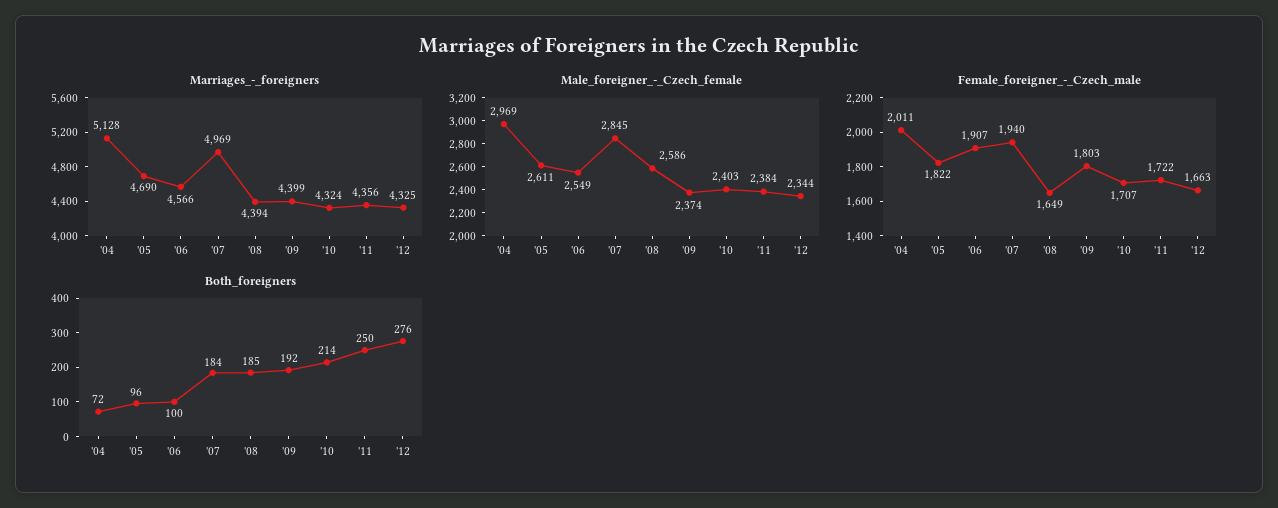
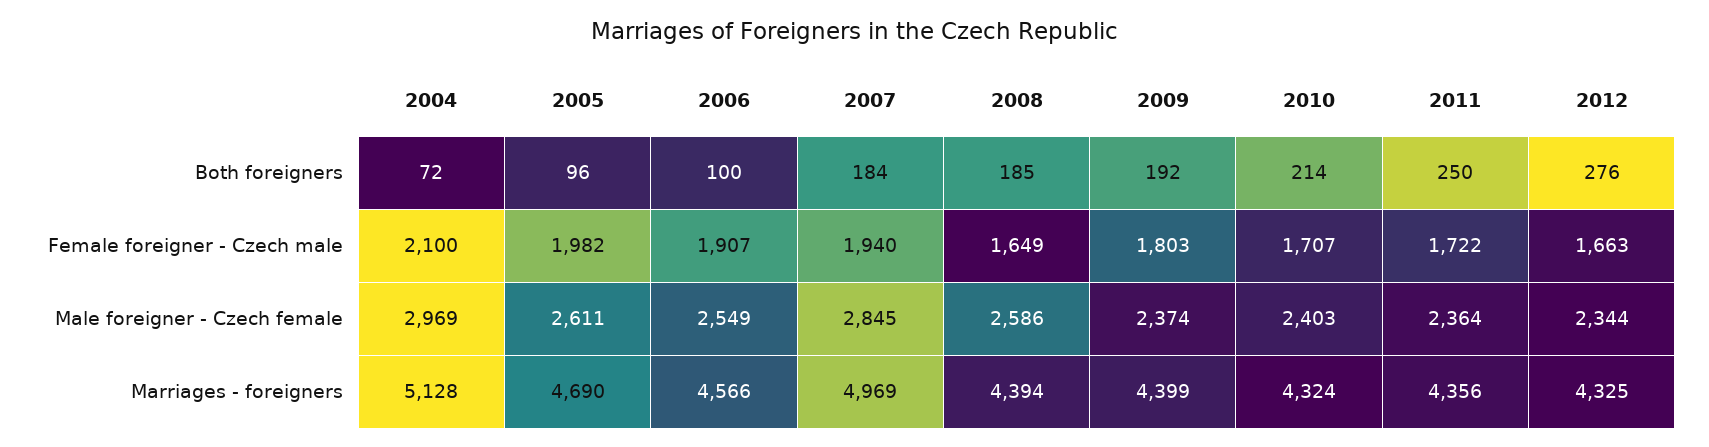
  {
    "Marriages_-_foreigners": {
      "'04": 5128,
      "'05": 4690,
      "'06": 4566,
      "'07": 4969,
      "'08": 4394,
      "'09": 4399,
      "'10": 4324,
      "'11": 4356,
      "'12": 4325
    },
    "Male_foreigner_-_Czech_female": {
      "'04": 2969,
      "'05": 2611,
      "'06": 2549,
      "'07": 2845,
      "'08": 2586,
      "'09": 2374,
      "'10": 2403,
-     "'11": 2384,
+     "'11": 2364,
      "'12": 2344
    },
    "Female_foreigner_-_Czech_male": {
-     "'04": 2011,
+     "'04": 2100,
-     "'05": 1822,
+     "'05": 1982,
      "'06": 1907,
      "'07": 1940,
      "'08": 1649,
      "'09": 1803,
      "'10": 1707,
      "'11": 1722,
      "'12": 1663
    },
    "Both_foreigners": {
      "'04": 72,
      "'05": 96,
      "'06": 100,
      "'07": 184,
      "'08": 185,
      "'09": 192,
      "'10": 214,
      "'11": 250,
      "'12": 276
    }
  }

